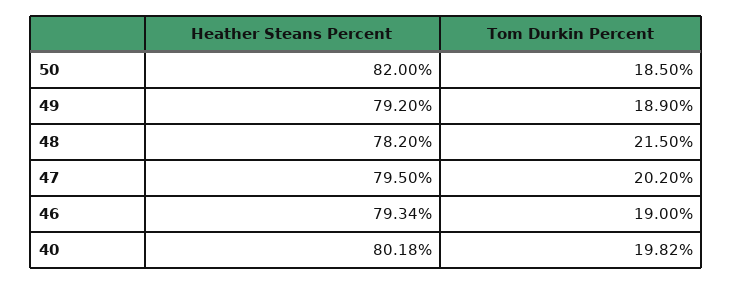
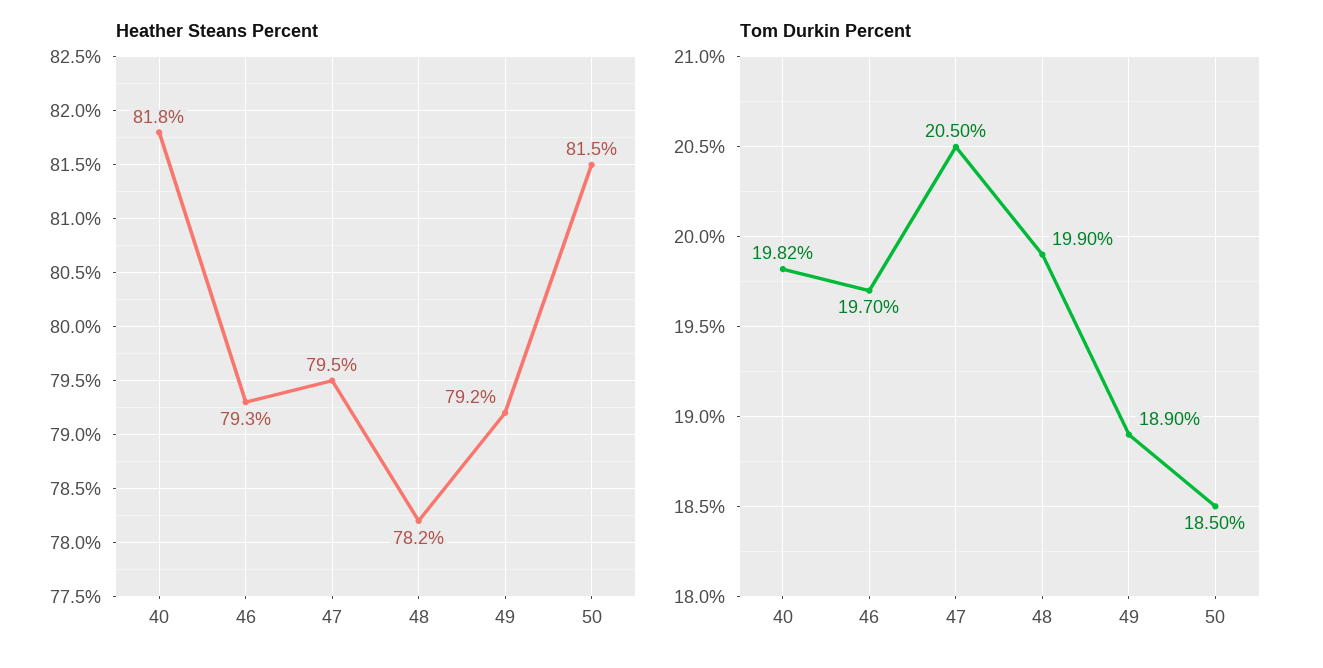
  {
    "Heather Steans Percent": {
-     "50": 82,
+     "50": 81.5,
      "49": 79.2,
      "48": 78.2,
      "47": 79.5,
      "46": 79.34,
-     "40": 80.18
+     "40": 81.8
    },
    "Tom Durkin Percent": {
      "50": 18.5,
      "49": 18.9,
-     "48": 21.5,
+     "48": 19.9,
-     "47": 20.2,
+     "47": 20.5,
-     "46": 19,
+     "46": 19.7,
      "40": 19.82
    }
  }

